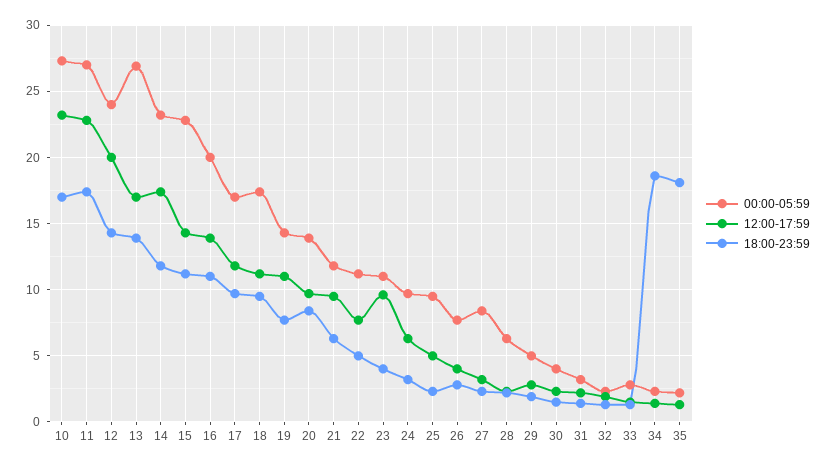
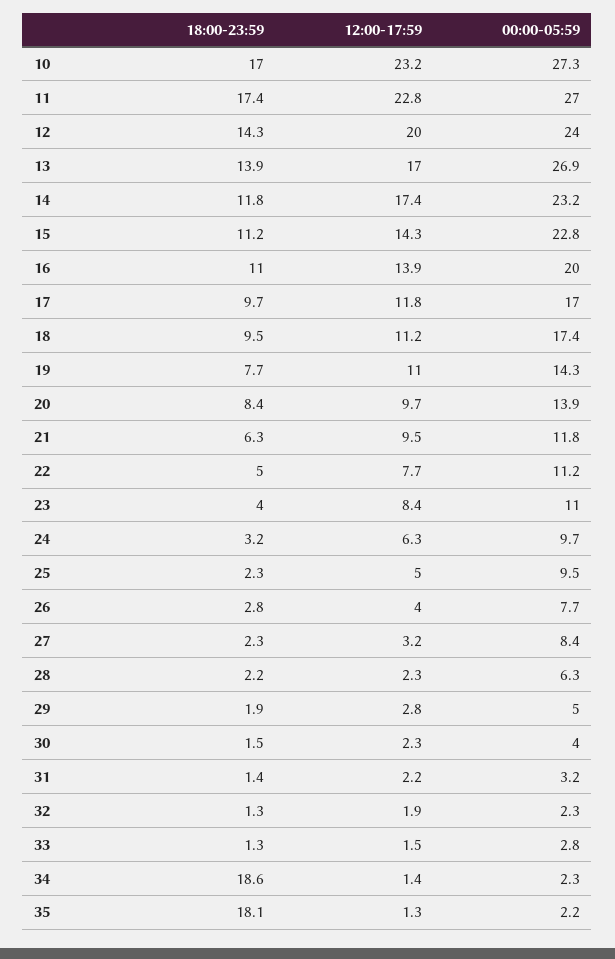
  {
    "00:00-05:59": {
      "10": 27.3,
      "11": 27,
      "12": 24,
      "13": 26.9,
      "14": 23.2,
      "15": 22.8,
      "16": 20,
      "17": 17,
      "18": 17.4,
      "19": 14.3,
      "20": 13.9,
      "21": 11.8,
      "22": 11.2,
      "23": 11,
      "24": 9.7,
      "25": 9.5,
      "26": 7.7,
      "27": 8.4,
      "28": 6.3,
      "29": 5,
      "30": 4,
      "31": 3.2,
      "32": 2.3,
      "33": 2.8,
      "34": 2.3,
      "35": 2.2
    },
    "12:00-17:59": {
      "10": 23.2,
      "11": 22.8,
      "12": 20,
      "13": 17,
      "14": 17.4,
      "15": 14.3,
      "16": 13.9,
      "17": 11.8,
      "18": 11.2,
      "19": 11,
      "20": 9.7,
      "21": 9.5,
      "22": 7.7,
-     "23": 9.5,
+     "23": 8.4,
      "24": 6.3,
      "25": 5,
      "26": 4,
      "27": 3.2,
      "28": 2.3,
      "29": 2.8,
      "30": 2.3,
      "31": 2.2,
      "32": 1.9,
      "33": 1.5,
      "34": 1.4,
      "35": 1.3
    },
    "18:00-23:59": {
      "10": 17,
      "11": 17.4,
      "12": 14.3,
      "13": 13.9,
      "14": 11.8,
      "15": 11.2,
      "16": 11,
      "17": 9.7,
      "18": 9.5,
      "19": 7.7,
      "20": 8.4,
      "21": 6.3,
      "22": 5,
      "23": 4,
      "24": 3.2,
      "25": 2.3,
      "26": 2.8,
      "27": 2.3,
      "28": 2.2,
      "29": 1.9,
      "30": 1.5,
      "31": 1.4,
      "32": 1.3,
      "33": 1.3,
      "34": 18.6,
      "35": 18.1
    }
  }

